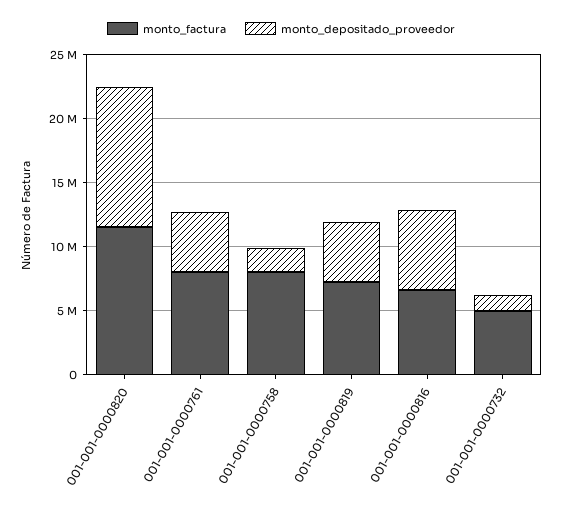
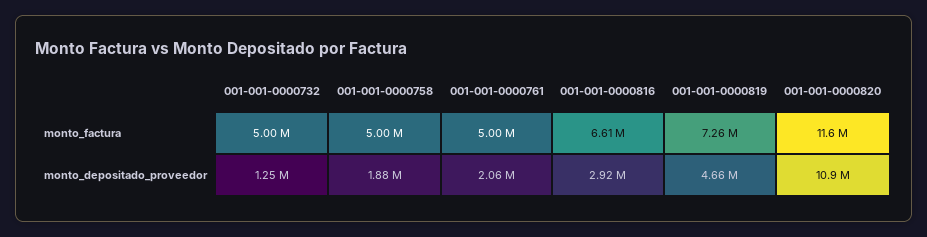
  {
    "monto_factura": {
      "001-001-0000820": 11600000,
-     "001-001-0000761": 8000000,
+     "001-001-0000761": 5000000,
-     "001-001-0000758": 8000000,
+     "001-001-0000758": 5000000,
      "001-001-0000819": 7260000,
      "001-001-0000816": 6610000,
      "001-001-0000732": 5000000
    },
    "monto_depositado_proveedor": {
      "001-001-0000820": 10900000,
-     "001-001-0000761": 5000000,
+     "001-001-0000761": 2060000,
      "001-001-0000758": 1880000,
      "001-001-0000819": 4660000,
-     "001-001-0000816": 6000000,
+     "001-001-0000816": 2920000,
      "001-001-0000732": 1250000
    }
  }

